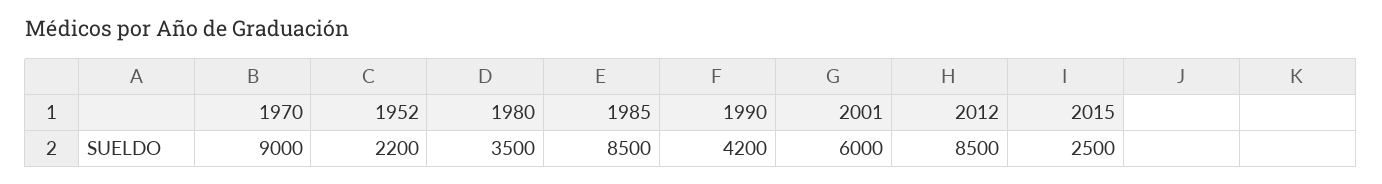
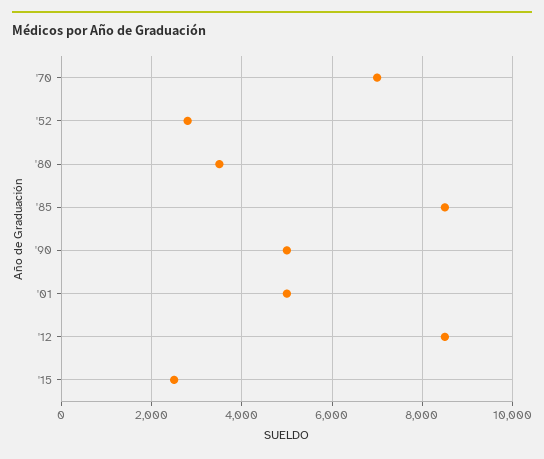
  {
-   "1970": 9000,
+   "1970": 7000,
-   "1952": 2200,
+   "1952": 2800,
    "1980": 3500,
    "1985": 8500,
-   "1990": 4200,
+   "1990": 5000,
-   "2001": 6000,
+   "2001": 5000,
    "2012": 8500,
    "2015": 2500
  }

